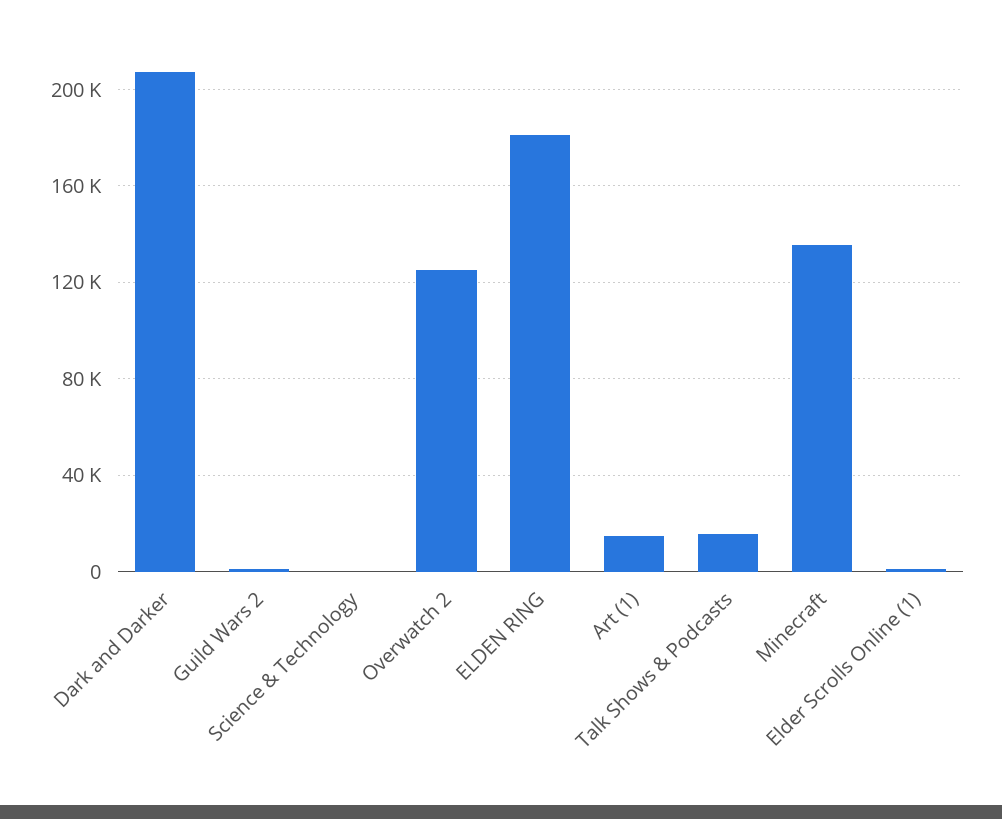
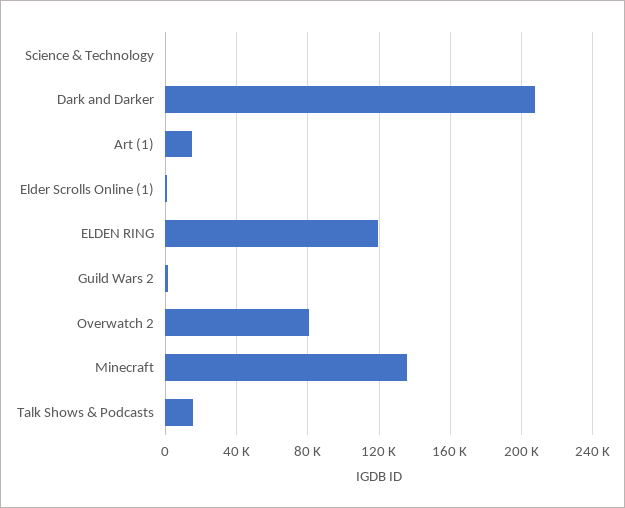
  {
    "Dark and Darker": 205000,
    "Guild Wars 2": 0,
    "Science & Technology": 0,
-   "Overwatch 2": 125000,
+   "Overwatch 2": 80000,
-   "ELDEN RING": 180000,
+   "ELDEN RING": 120000,
    "Art (1)": 15000,
    "Talk Shows & Podcasts": 15000,
    "Minecraft": 135000,
    "Elder Scrolls Online (1)": 0
  }

